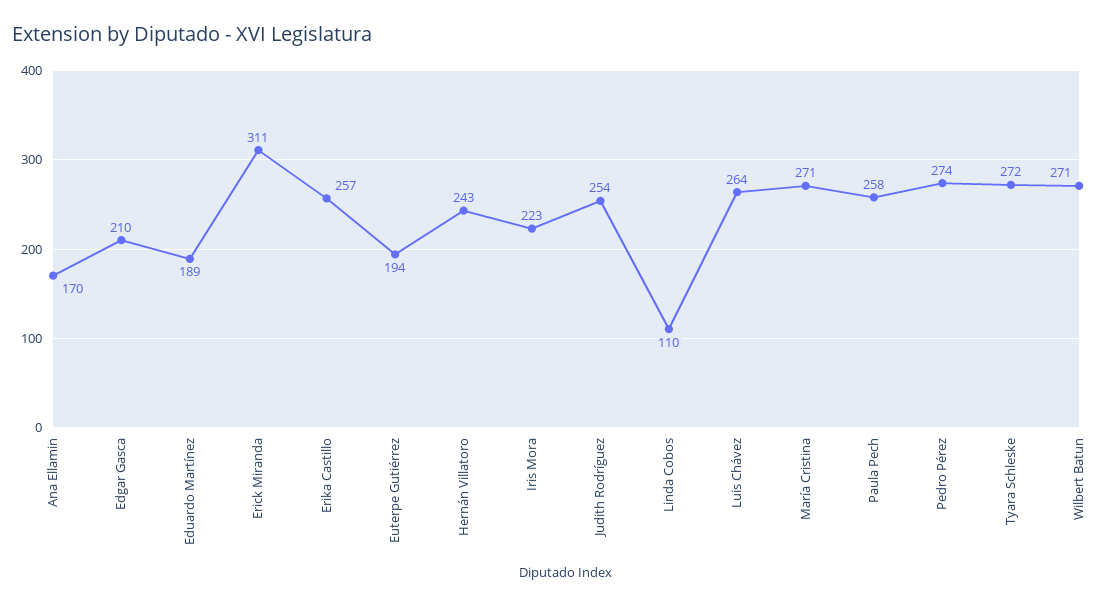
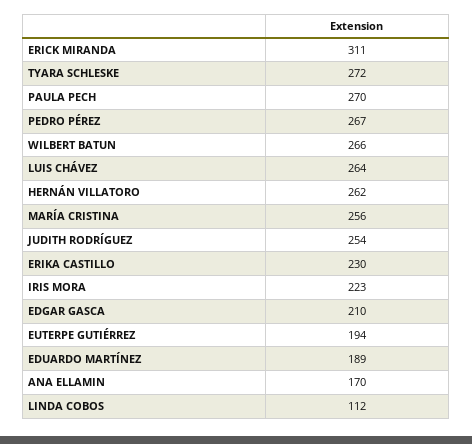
  {
    "Ana Ellamin": 170,
    "Edgar Gasca": 210,
    "Eduardo Martínez": 189,
    "Erick Miranda": 311,
-   "Erika Castillo": 257,
+   "Erika Castillo": 230,
    "Euterpe Gutiérrez": 194,
-   "Hernán Villatoro": 243,
+   "Hernán Villatoro": 262,
    "Iris Mora": 223,
    "Judith Rodríguez": 254,
-   "Linda Cobos": 110,
+   "Linda Cobos": 112,
    "Luis Chávez": 264,
-   "María Cristina": 271,
+   "María Cristina": 256,
-   "Paula Pech": 258,
+   "Paula Pech": 270,
-   "Pedro Pérez": 274,
+   "Pedro Pérez": 267,
    "Tyara Schleske": 272,
-   "Wilbert Batun": 271
+   "Wilbert Batun": 266
  }

